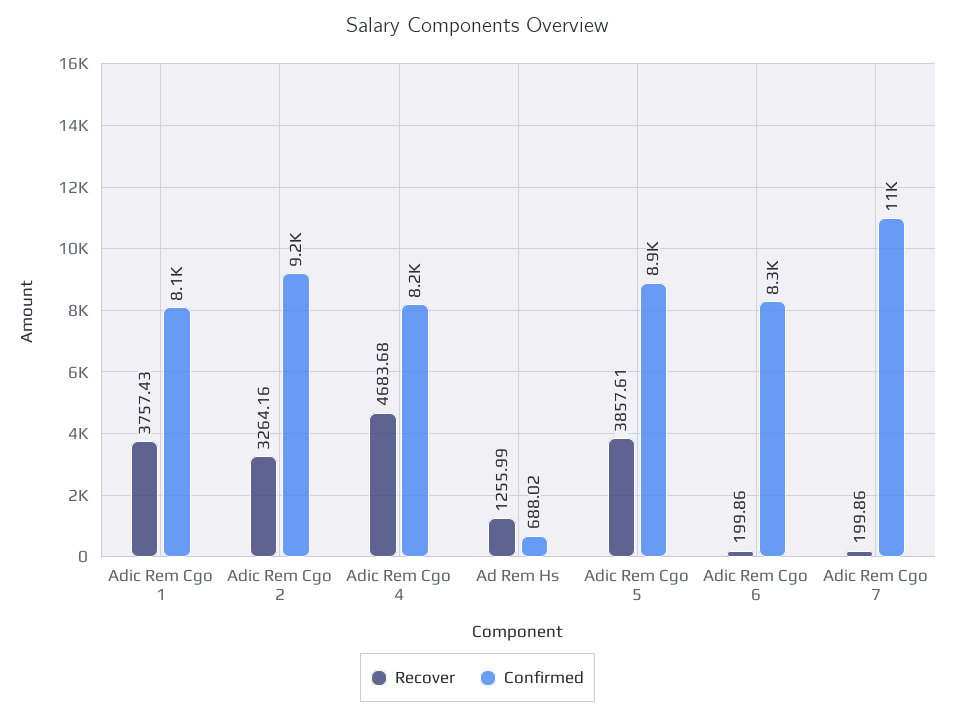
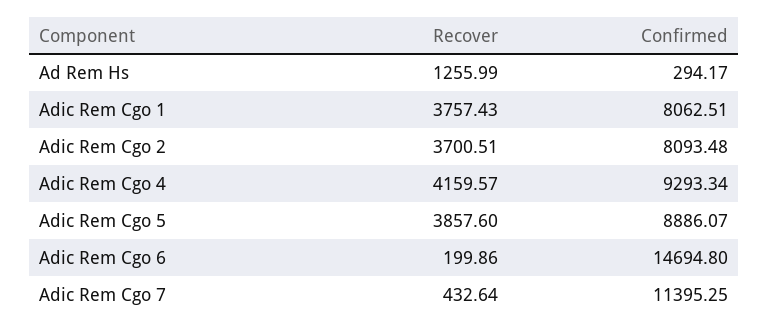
  {
    "Recover": {
      "Adic Rem Cgo 1": 3757.43,
-     "Adic Rem Cgo 2": 3264.16,
+     "Adic Rem Cgo 2": 3700.51,
-     "Adic Rem Cgo 4": 4683.68,
+     "Adic Rem Cgo 4": 4159.57,
      "Ad Rem Hs": 1255.99,
-     "Adic Rem Cgo 5": 3857.61,
+     "Adic Rem Cgo 5": 3857.6,
      "Adic Rem Cgo 6": 199.86,
-     "Adic Rem Cgo 7": 199.86
+     "Adic Rem Cgo 7": 432.64
    },
    "Confirmed": {
      "Adic Rem Cgo 1": 8062.51,
-     "Adic Rem Cgo 2": 9200,
+     "Adic Rem Cgo 2": 8093.48,
-     "Adic Rem Cgo 4": 8200,
+     "Adic Rem Cgo 4": 9293.34,
-     "Ad Rem Hs": 688.02,
+     "Ad Rem Hs": 294.17,
      "Adic Rem Cgo 5": 8886.07,
-     "Adic Rem Cgo 6": 8300,
+     "Adic Rem Cgo 6": 14694.8,
      "Adic Rem Cgo 7": 11395.25
    }
  }

